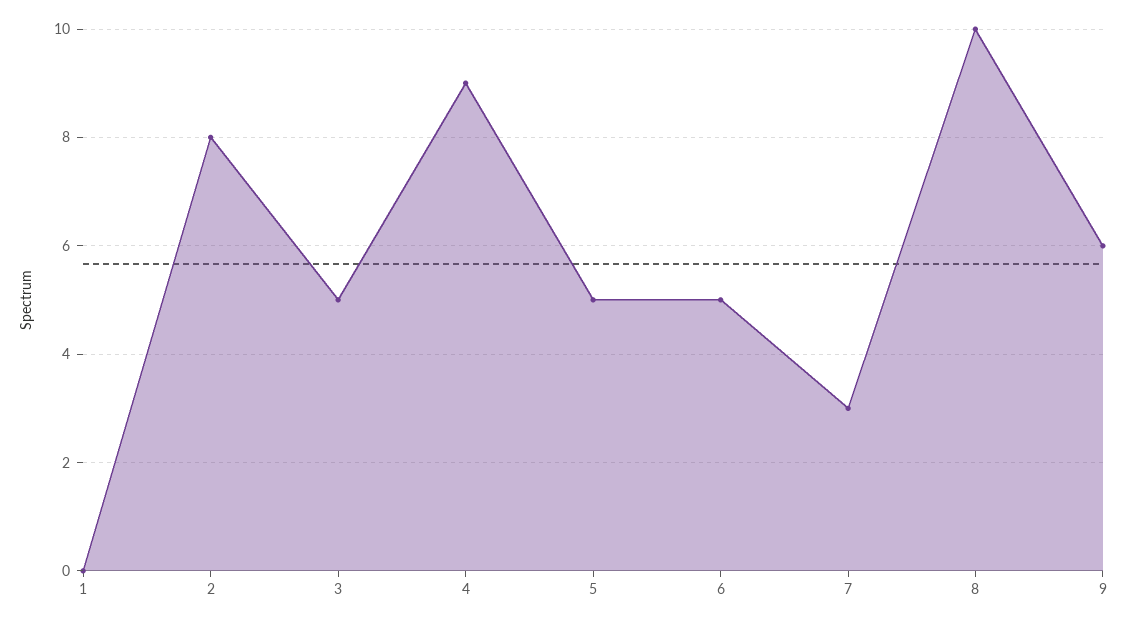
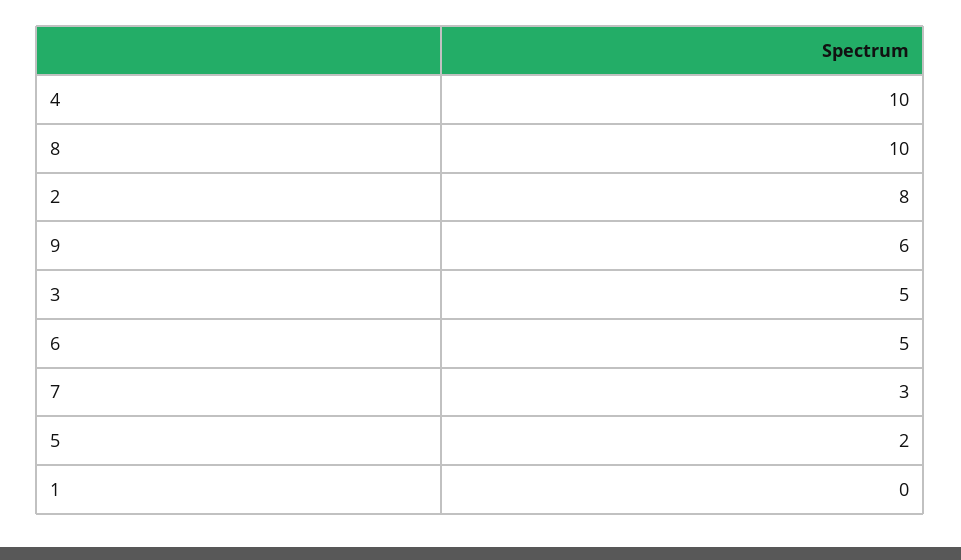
  {
    "1": 0,
    "2": 8,
    "3": 5,
-   "4": 9,
+   "4": 10,
-   "5": 5,
+   "5": 2,
    "6": 5,
    "7": 3,
    "8": 10,
    "9": 6
  }

